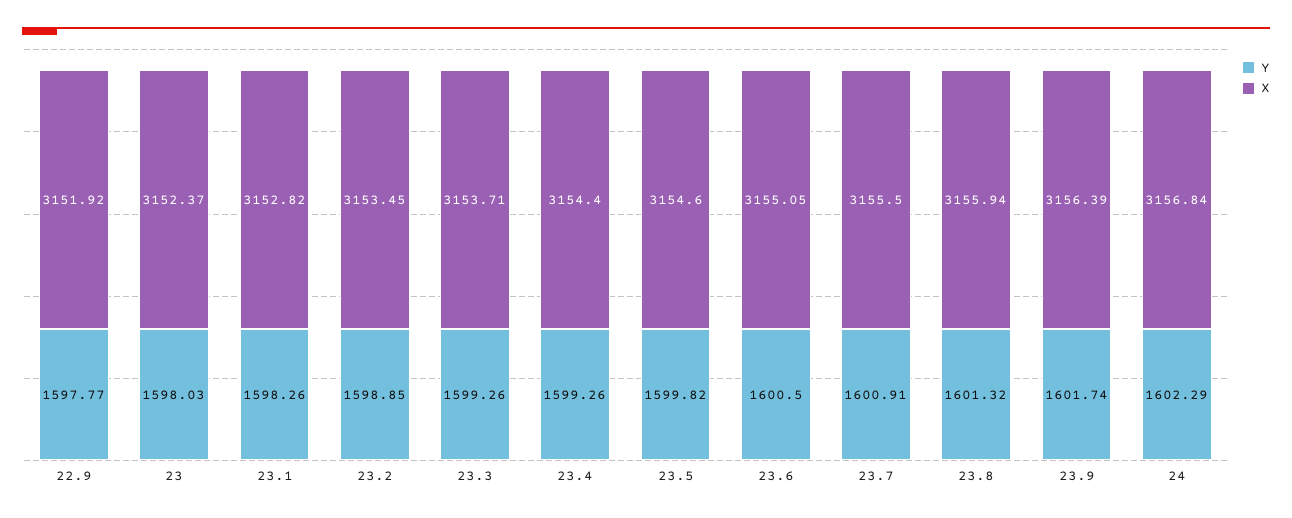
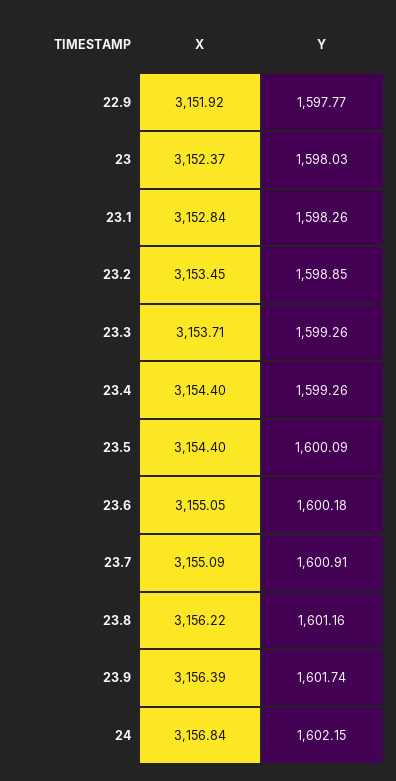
  {
    "Y": {
      "22.9": 1597.77,
      "23": 1598.03,
      "23.1": 1598.26,
      "23.2": 1598.85,
      "23.3": 1599.26,
      "23.4": 1599.26,
-     "23.5": 1599.82,
+     "23.5": 1600.09,
-     "23.6": 1600.5,
+     "23.6": 1600.18,
      "23.7": 1600.91,
-     "23.8": 1601.32,
+     "23.8": 1601.16,
      "23.9": 1601.74,
-     "24": 1602.29
+     "24": 1602.15
    },
    "X": {
      "22.9": 3151.92,
      "23": 3152.37,
-     "23.1": 3152.82,
+     "23.1": 3152.84,
      "23.2": 3153.45,
      "23.3": 3153.71,
      "23.4": 3154.4,
-     "23.5": 3154.6,
+     "23.5": 3154.4,
      "23.6": 3155.05,
-     "23.7": 3155.5,
+     "23.7": 3155.09,
-     "23.8": 3155.94,
+     "23.8": 3156.22,
      "23.9": 3156.39,
      "24": 3156.84
    }
  }

